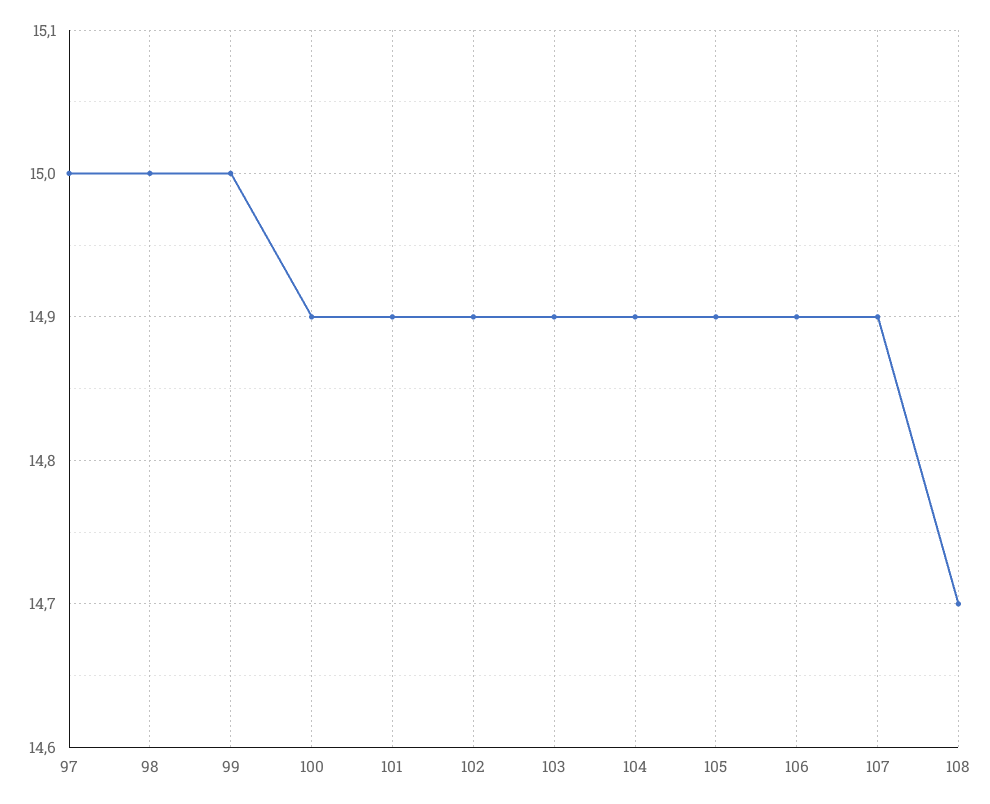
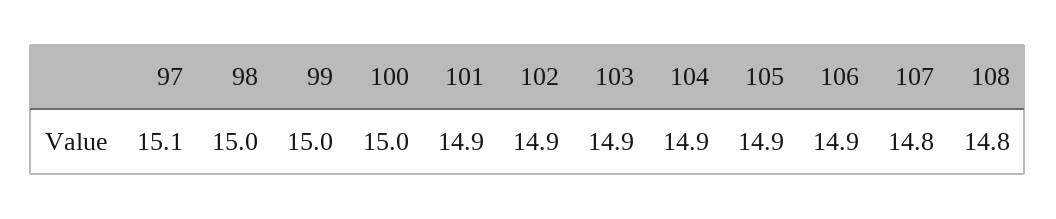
  {
-   "97": 15,
+   "97": 15.1,
    "98": 15,
    "99": 15,
-   "100": 14.9,
+   "100": 15,
    "101": 14.9,
    "102": 14.9,
    "103": 14.9,
    "104": 14.9,
    "105": 14.9,
    "106": 14.9,
-   "107": 14.9,
+   "107": 14.8,
-   "108": 14.7
+   "108": 14.8
  }

